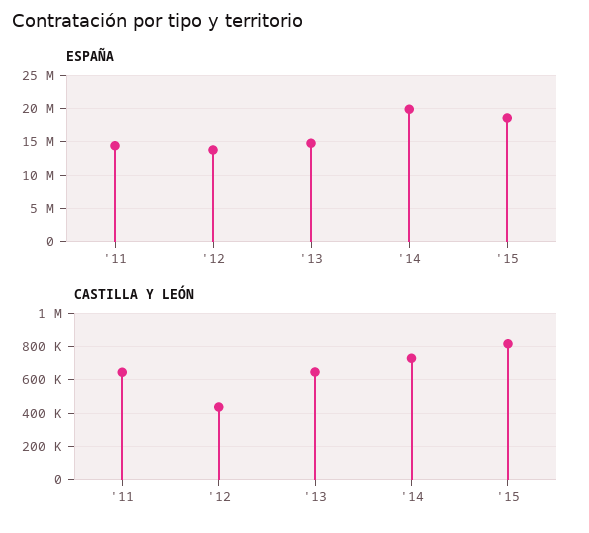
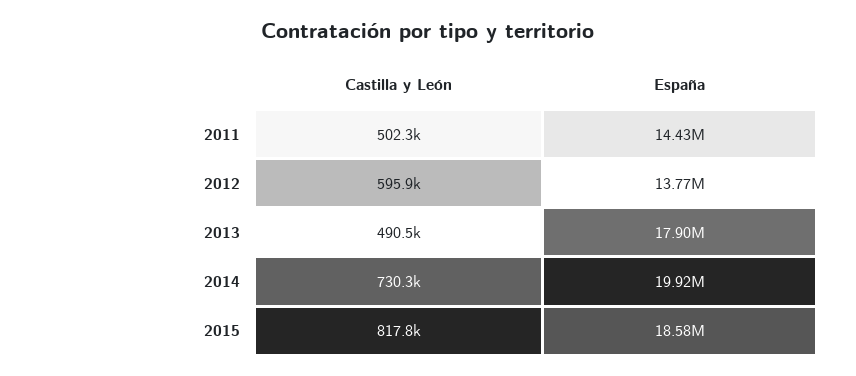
  {
    "ESPAÑA": {
      "'11": 14430000,
      "'12": 13770000,
-     "'13": 15000000,
+     "'13": 17900000,
      "'14": 19920000,
      "'15": 18580000
    },
    "CASTILLA Y LEÓN": {
-     "'11": 650000,
+     "'11": 502300,
-     "'12": 450000,
+     "'12": 595900,
-     "'13": 650000,
+     "'13": 490500,
      "'14": 730300,
      "'15": 817800
    }
  }

